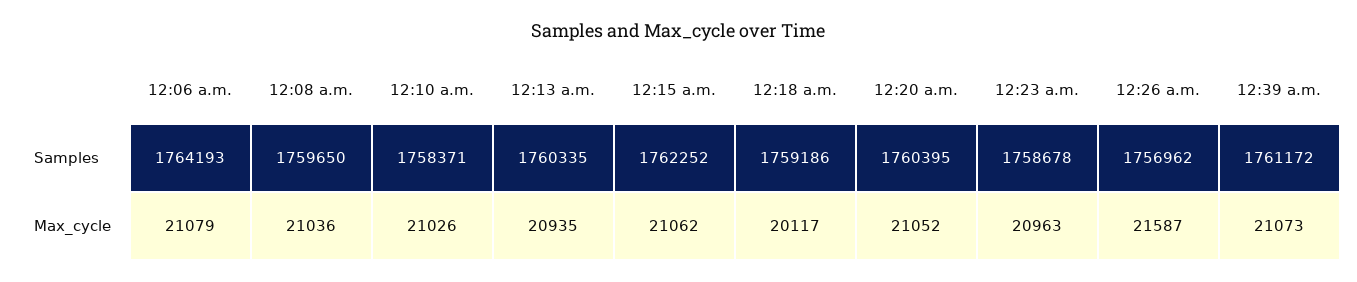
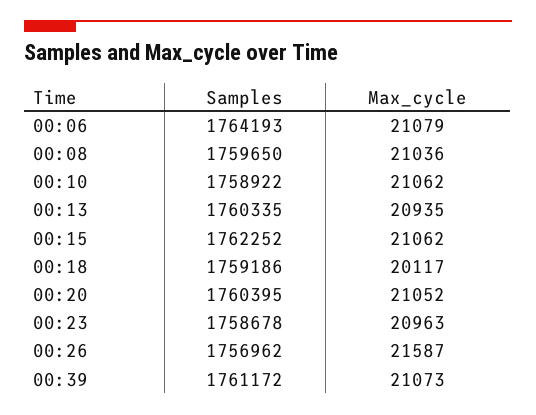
  {
    "12:06 a.m.": {
      "Samples": 1764193,
      "Max_cycle": 21079
    },
    "12:08 a.m.": {
      "Samples": 1759650,
      "Max_cycle": 21036
    },
    "12:10 a.m.": {
-     "Samples": 1758371,
+     "Samples": 1758922,
-     "Max_cycle": 21026
+     "Max_cycle": 21062
    },
    "12:13 a.m.": {
      "Samples": 1760335,
      "Max_cycle": 20935
    },
    "12:15 a.m.": {
      "Samples": 1762252,
      "Max_cycle": 21062
    },
    "12:18 a.m.": {
      "Samples": 1759186,
      "Max_cycle": 20117
    },
    "12:20 a.m.": {
      "Samples": 1760395,
      "Max_cycle": 21052
    },
    "12:23 a.m.": {
      "Samples": 1758678,
      "Max_cycle": 20963
    },
    "12:26 a.m.": {
      "Samples": 1756962,
      "Max_cycle": 21587
    },
    "12:39 a.m.": {
      "Samples": 1761172,
      "Max_cycle": 21073
    }
  }

